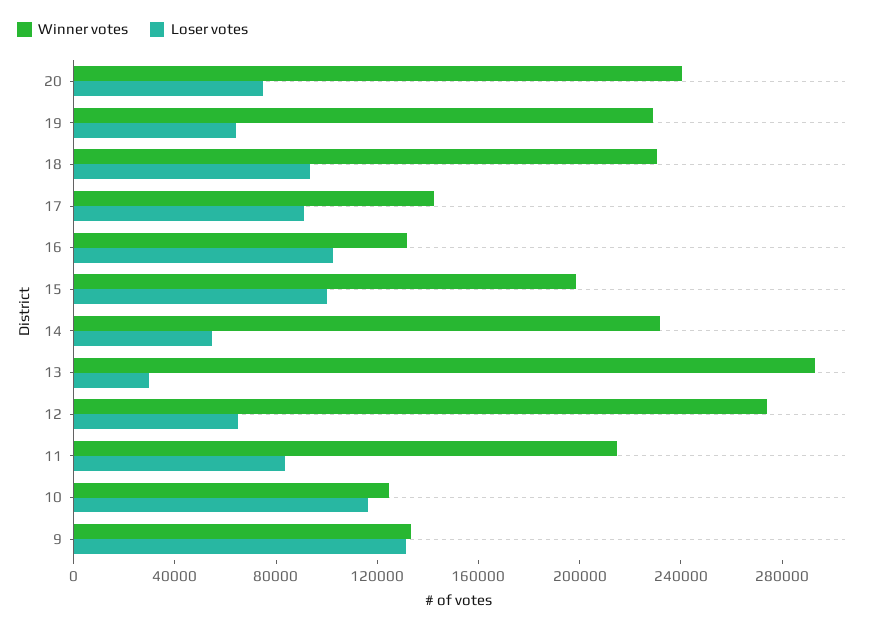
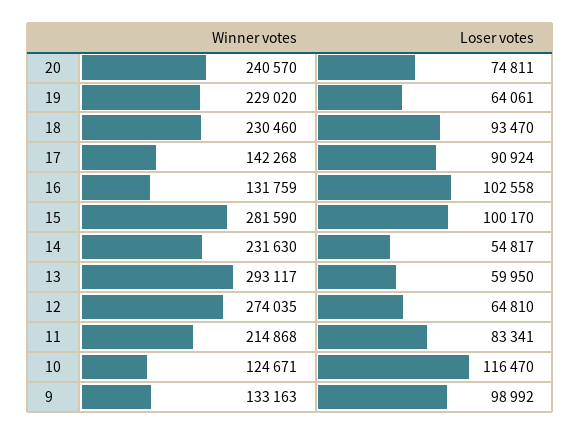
  {
    "Winner votes": {
      "20": 240570,
      "19": 229020,
      "18": 230460,
      "17": 142268,
      "16": 131759,
-     "15": 200000,
+     "15": 281590,
      "14": 231630,
      "13": 293117,
      "12": 274035,
      "11": 214868,
      "10": 124671,
      "9": 133163
    },
    "Loser votes": {
      "20": 74811,
      "19": 64061,
      "18": 93470,
      "17": 90924,
      "16": 102558,
      "15": 100170,
      "14": 54817,
-     "13": 30000,
+     "13": 59950,
      "12": 64810,
      "11": 83341,
      "10": 116470,
-     "9": 130000
+     "9": 98992
    }
  }

